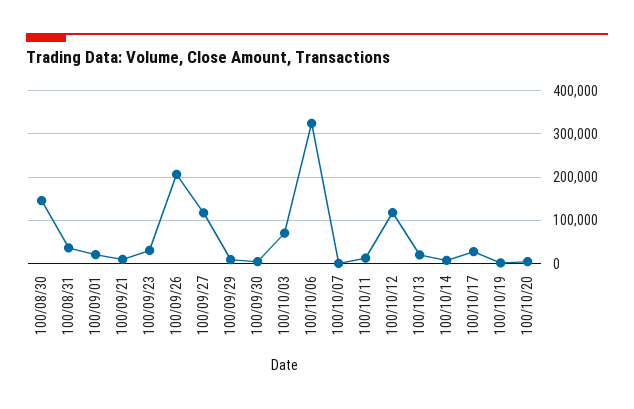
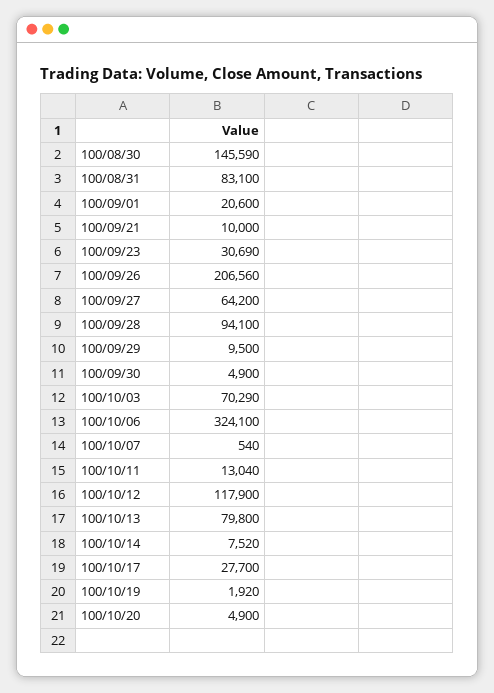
  {
    "100/08/30": 145590,
-   "100/08/31": 40000,
+   "100/08/31": 83100,
    "100/09/01": 20600,
    "100/09/21": 10000,
    "100/09/23": 30690,
    "100/09/26": 206560,
-   "100/09/27": 120000,
+   "100/09/27": 64200,
    "100/09/29": 9500,
    "100/09/30": 4900,
    "100/10/03": 70290,
    "100/10/06": 324100,
    "100/10/07": 540,
    "100/10/11": 13040,
    "100/10/12": 117900,
-   "100/10/13": 20000,
+   "100/10/13": 79800,
    "100/10/14": 7520,
    "100/10/17": 27700,
    "100/10/19": 1920,
-   "100/10/20": 4900
+   "100/10/20": 4900,
+   "100/09/28": 94100
  }

